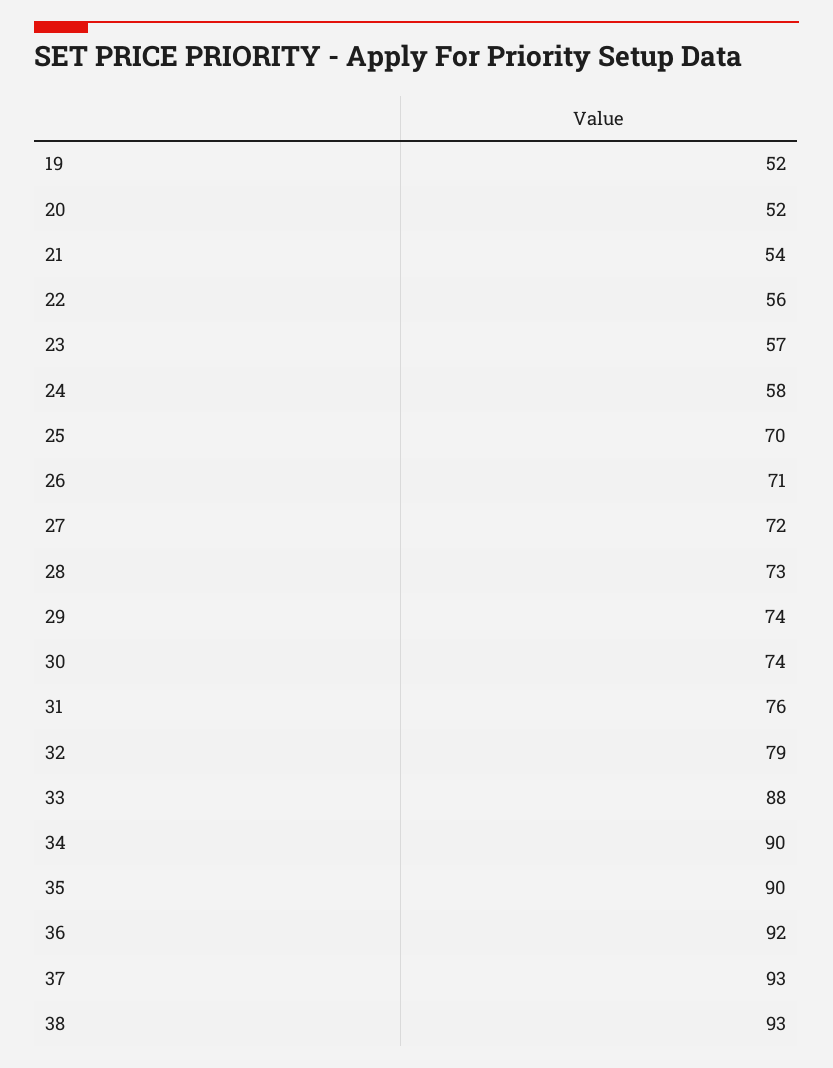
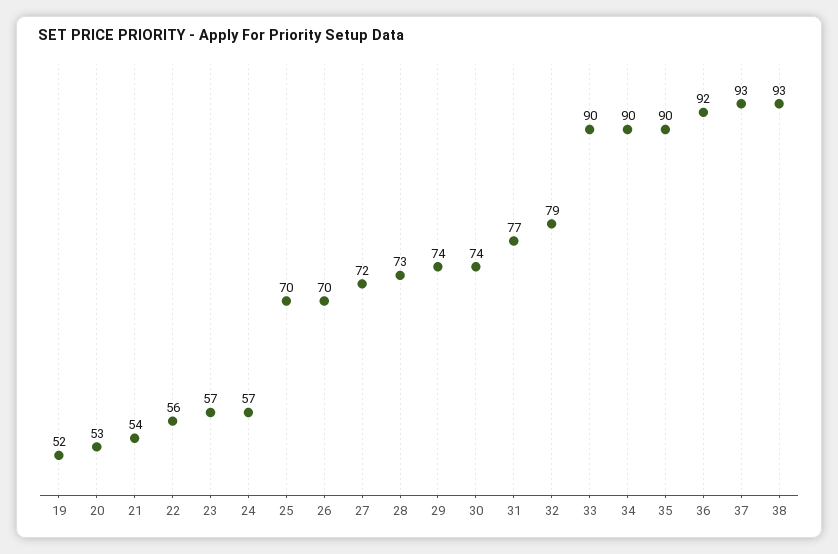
  {
    "19": 52,
-   "20": 52,
+   "20": 53,
    "21": 54,
    "22": 56,
    "23": 57,
-   "24": 58,
+   "24": 57,
    "25": 70,
-   "26": 71,
+   "26": 70,
    "27": 72,
    "28": 73,
    "29": 74,
    "30": 74,
-   "31": 76,
+   "31": 77,
    "32": 79,
-   "33": 88,
+   "33": 90,
    "34": 90,
    "35": 90,
    "36": 92,
    "37": 93,
    "38": 93
  }

